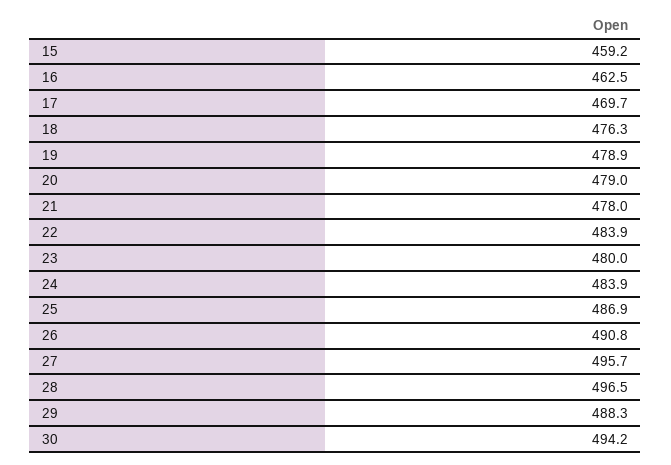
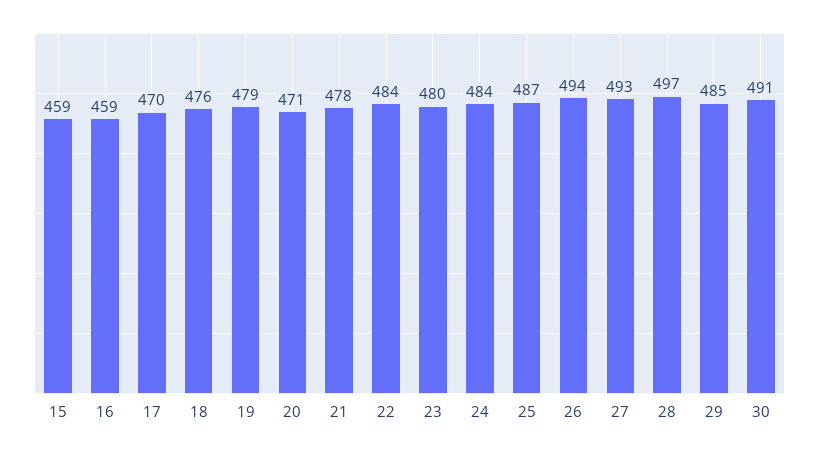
  {
    "15": 459.2,
-   "16": 462.5,
+   "16": 459,
    "17": 469.7,
    "18": 476.3,
    "19": 478.9,
-   "20": 479,
+   "20": 471,
    "21": 478,
    "22": 483.9,
    "23": 480,
    "24": 483.9,
    "25": 486.9,
-   "26": 490.8,
+   "26": 494,
-   "27": 495.7,
+   "27": 493,
    "28": 496.5,
-   "29": 488.3,
+   "29": 485,
-   "30": 494.2
+   "30": 491
  }

